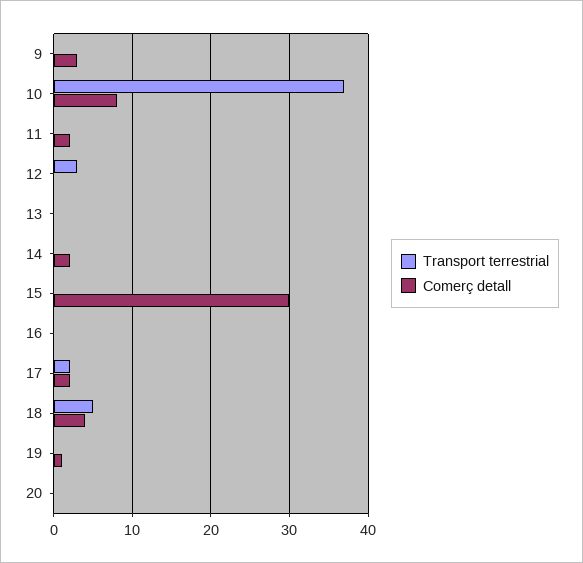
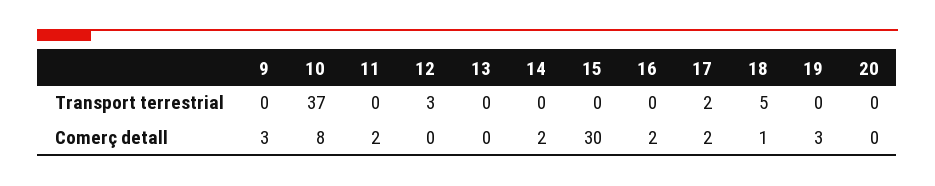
  {
    "Transport terrestrial": {
      "9": 0,
      "10": 37,
      "11": 0,
      "12": 3,
      "13": 0,
      "14": 0,
      "15": 0,
      "16": 0,
      "17": 2,
      "18": 5,
      "19": 0,
      "20": 0
    },
    "Comerç detall": {
      "9": 3,
      "10": 8,
      "11": 2,
      "12": 0,
      "13": 0,
      "14": 2,
      "15": 30,
-     "16": 0,
+     "16": 2,
      "17": 2,
-     "18": 4,
+     "18": 1,
-     "19": 1,
+     "19": 3,
      "20": 0
    }
  }

